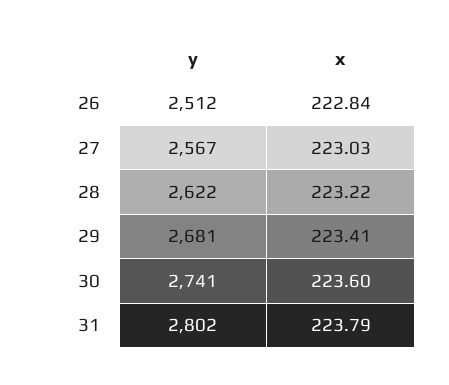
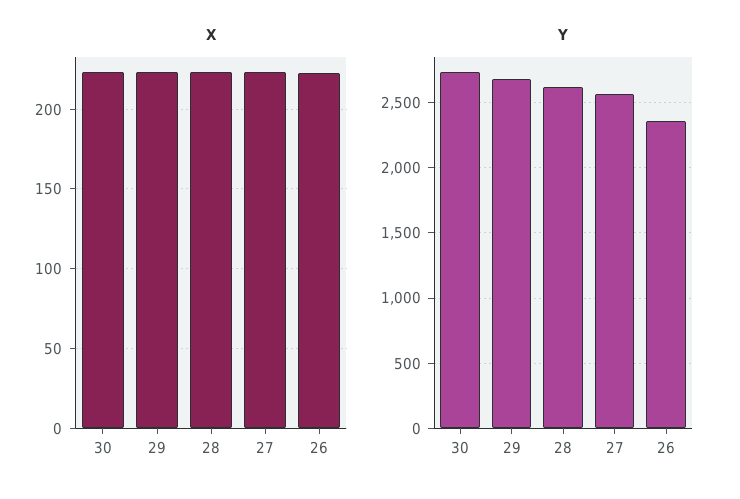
  {
    "y": {
-     "26": 2512,
+     "26": 2350,
      "27": 2567,
      "28": 2622,
      "29": 2681,
-     "30": 2741,
+     "30": 2741
-     "31": 2802
    },
    "x": {
      "26": 222.84,
      "27": 223.03,
      "28": 223.22,
      "29": 223.41,
-     "30": 223.6,
+     "30": 223.6
-     "31": 223.79
    }
  }

